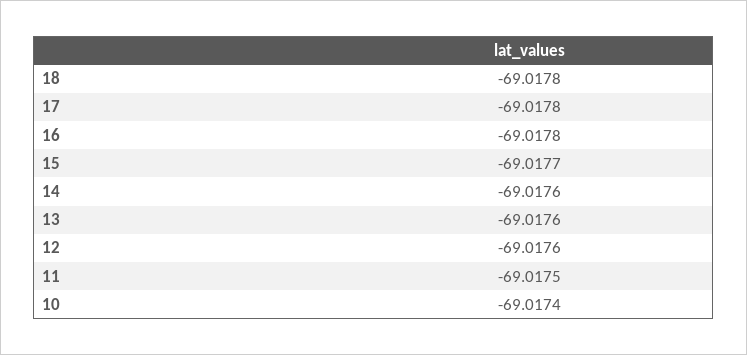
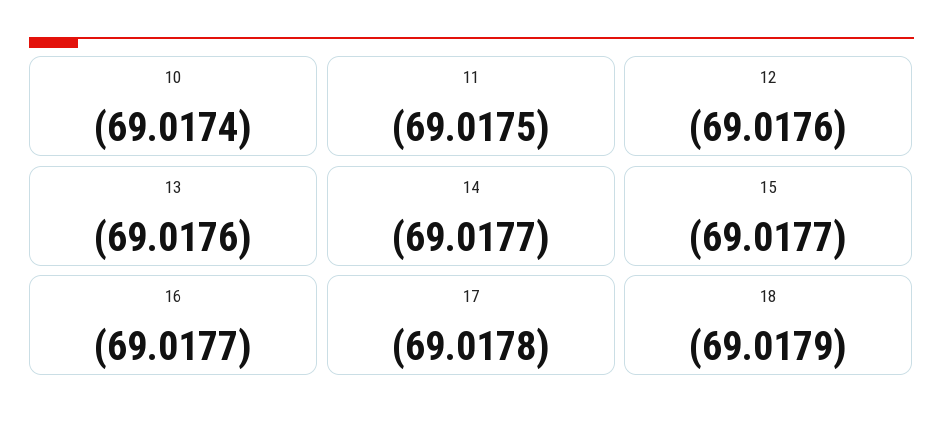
  {
-   "18": -69.0178,
+   "18": -69.0179,
    "17": -69.0178,
-   "16": -69.0178,
+   "16": -69.0177,
    "15": -69.0177,
-   "14": -69.0176,
+   "14": -69.0177,
    "13": -69.0176,
    "12": -69.0176,
    "11": -69.0175,
    "10": -69.0174
  }

